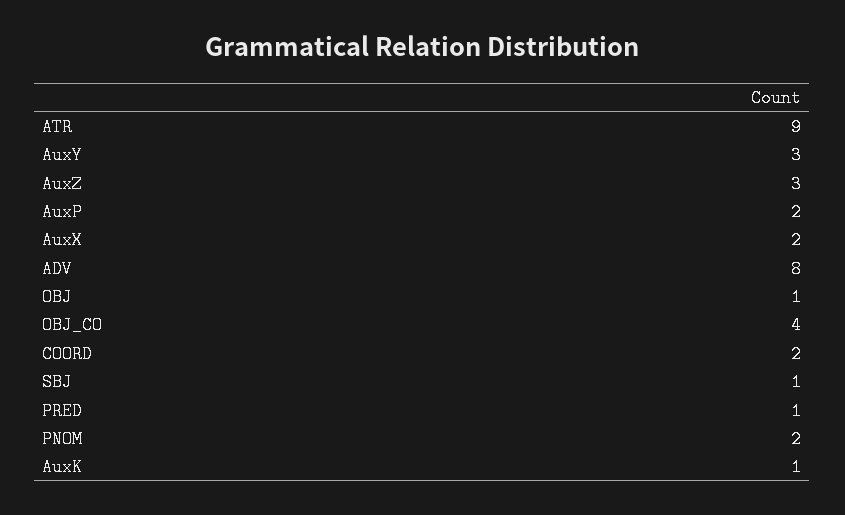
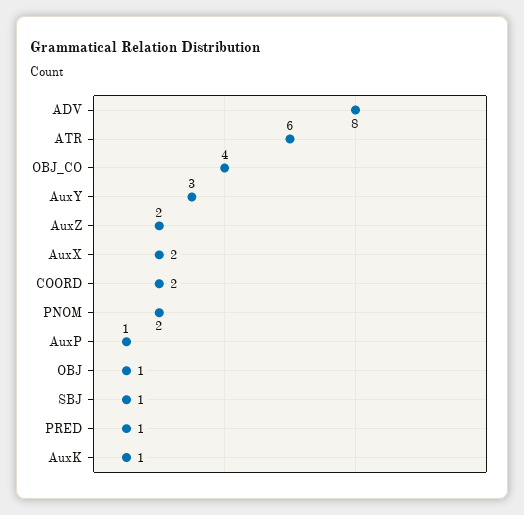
  {
-   "ATR": 9,
+   "ATR": 6,
    "AuxY": 3,
-   "AuxZ": 3,
+   "AuxZ": 2,
-   "AuxP": 2,
+   "AuxP": 1,
    "AuxX": 2,
    "ADV": 8,
    "OBJ": 1,
    "OBJ_CO": 4,
    "COORD": 2,
    "SBJ": 1,
    "PRED": 1,
    "PNOM": 2,
    "AuxK": 1
  }

